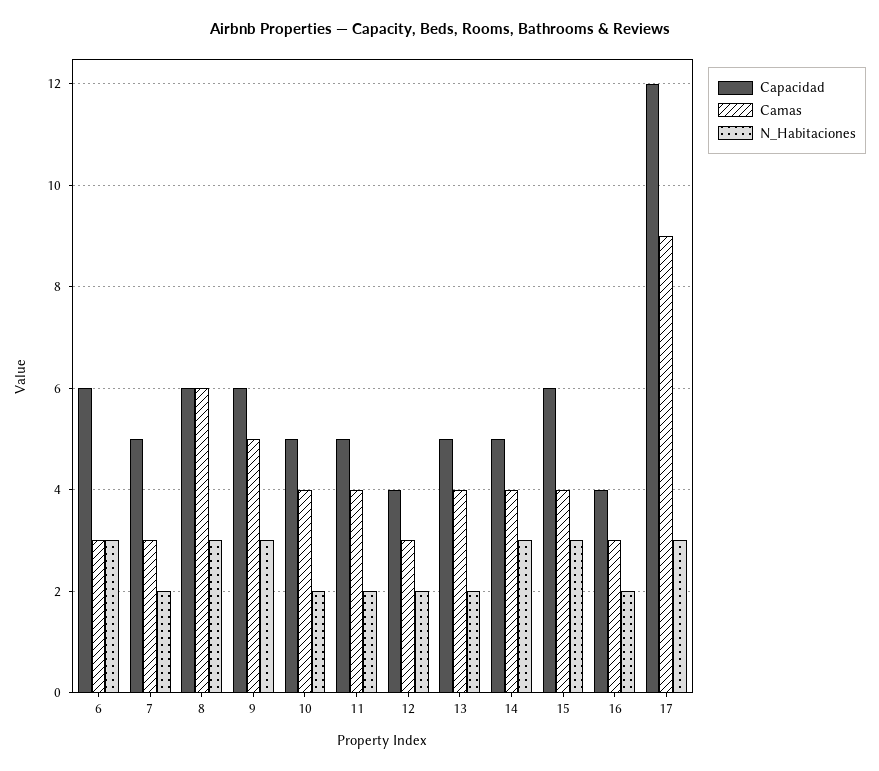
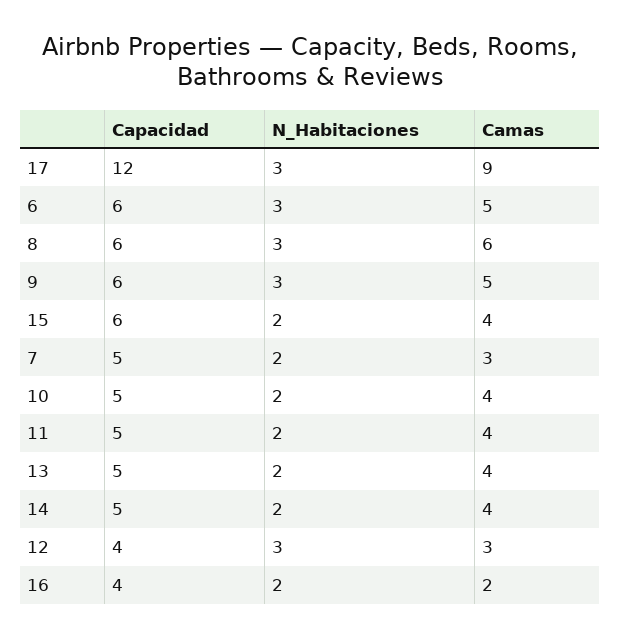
  {
    "Capacidad": {
      "6": 6,
      "7": 5,
      "8": 6,
      "9": 6,
      "10": 5,
      "11": 5,
      "12": 4,
      "13": 5,
      "14": 5,
      "15": 6,
      "16": 4,
      "17": 12
    },
    "Camas": {
-     "6": 3,
+     "6": 5,
      "7": 3,
      "8": 6,
      "9": 5,
      "10": 4,
      "11": 4,
      "12": 3,
      "13": 4,
      "14": 4,
      "15": 4,
-     "16": 3,
+     "16": 2,
      "17": 9
    },
    "N_Habitaciones": {
      "6": 3,
      "7": 2,
      "8": 3,
      "9": 3,
      "10": 2,
      "11": 2,
-     "12": 2,
+     "12": 3,
      "13": 2,
-     "14": 3,
+     "14": 2,
-     "15": 3,
+     "15": 2,
      "16": 2,
      "17": 3
    }
  }

